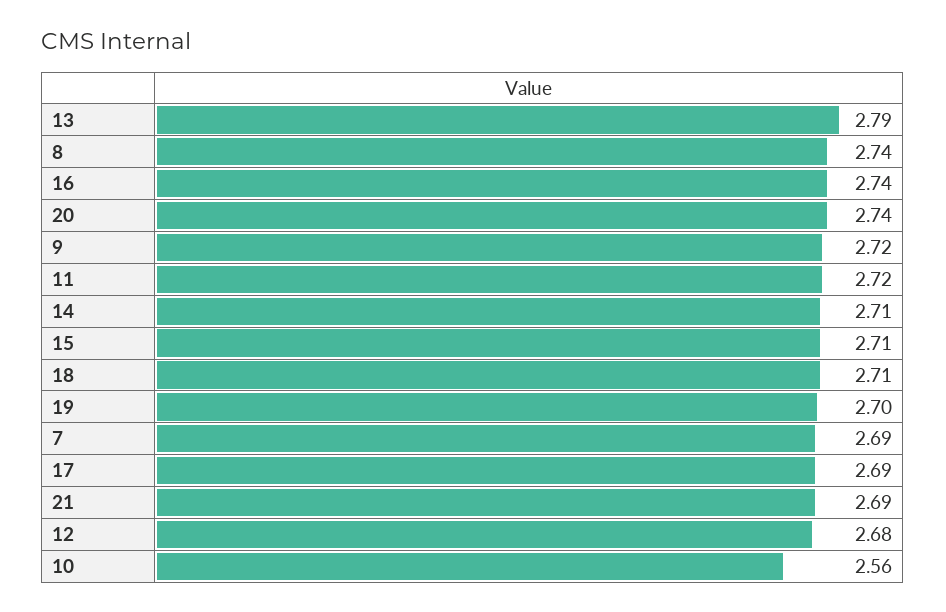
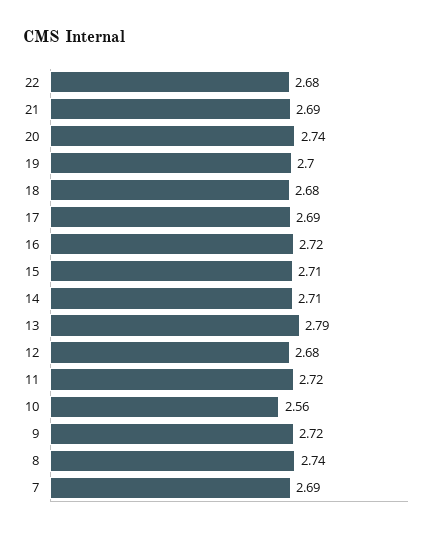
  {
    "13": 2.79,
    "8": 2.74,
-   "16": 2.74,
+   "16": 2.72,
    "20": 2.74,
    "9": 2.72,
    "11": 2.72,
    "14": 2.71,
    "15": 2.71,
-   "18": 2.71,
+   "18": 2.68,
    "19": 2.7,
    "7": 2.69,
    "17": 2.69,
    "21": 2.69,
    "12": 2.68,
-   "10": 2.56
+   "10": 2.56,
+   "22": 2.68
  }

